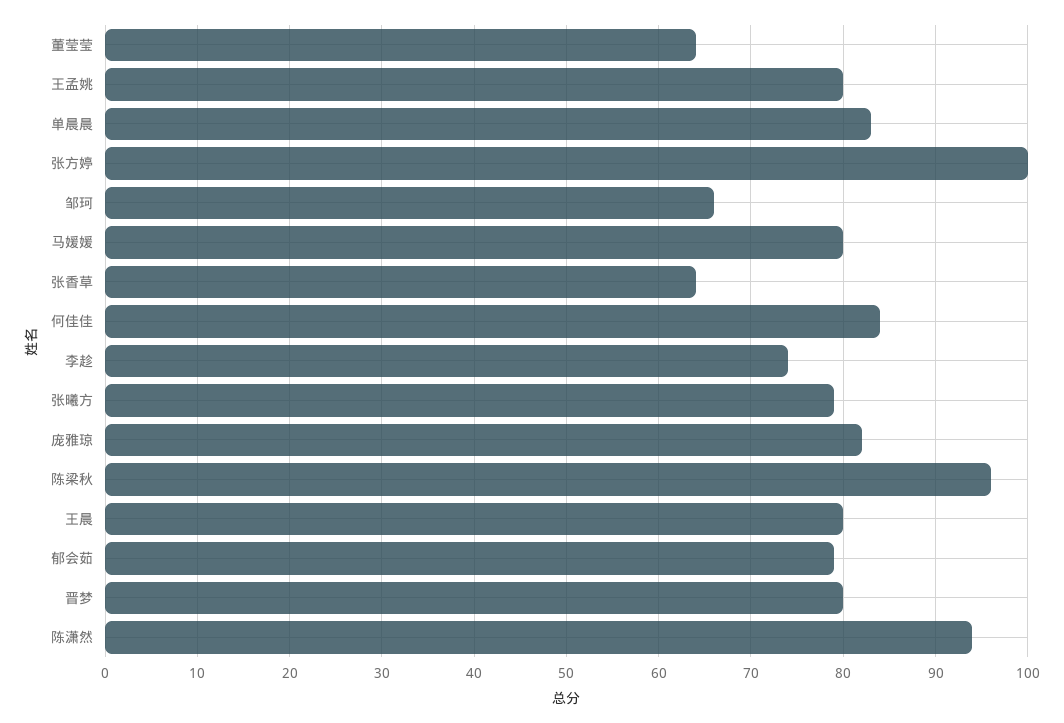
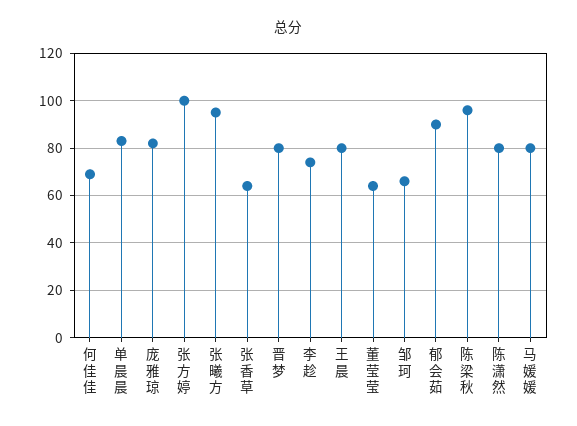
  {
    "董莹莹": 64,
-   "王孟姚": 80,
    "单晨晨": 83,
    "张方婷": 100,
    "邹珂": 66,
    "马媛媛": 80,
    "张香草": 64,
-   "何佳佳": 84,
+   "何佳佳": 70,
    "李趁": 74,
-   "张曦方": 79,
+   "张曦方": 95,
    "庞雅琼": 82,
    "陈梁秋": 96,
    "王晨": 80,
-   "郁会茹": 79,
+   "郁会茹": 90,
    "晋梦": 80,
-   "陈潇然": 94
+   "陈潇然": 80
  }

